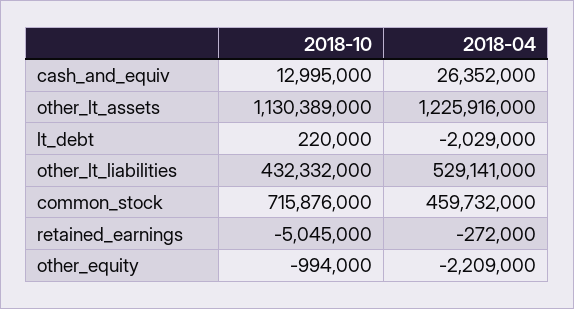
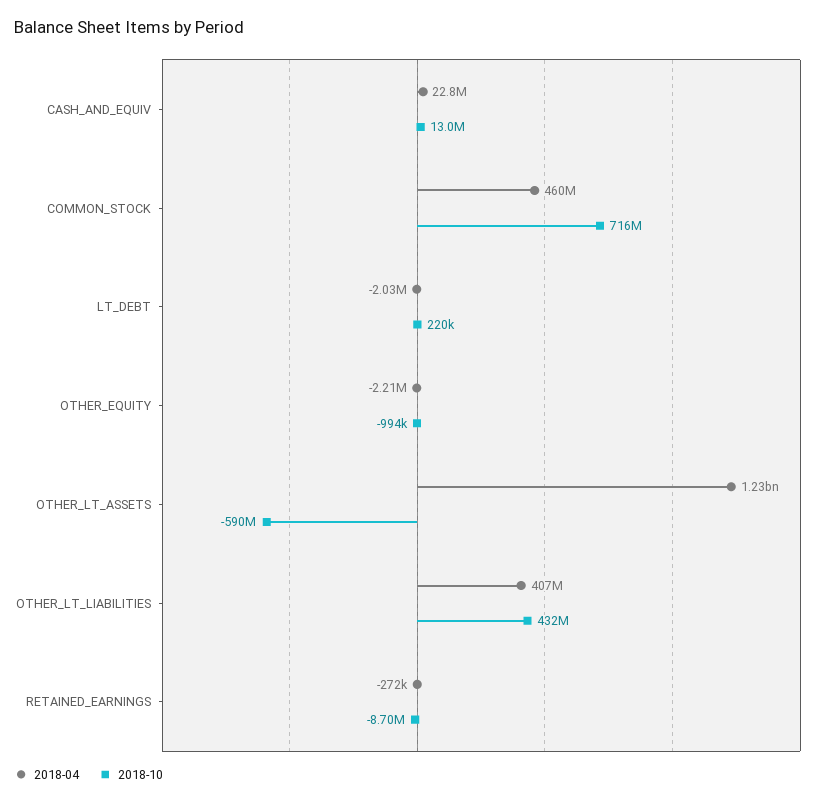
  {
    "2018-10": {
      "cash_and_equiv": 12995000,
-     "other_lt_assets": 1130389000,
+     "other_lt_assets": -590000000,
      "lt_debt": 220000,
      "other_lt_liabilities": 432332000,
      "common_stock": 715876000,
-     "retained_earnings": -5045000,
+     "retained_earnings": -8700000,
      "other_equity": -994000
    },
    "2018-04": {
-     "cash_and_equiv": 26352000,
+     "cash_and_equiv": 22800000,
      "other_lt_assets": 1225916000,
      "lt_debt": -2029000,
-     "other_lt_liabilities": 529141000,
+     "other_lt_liabilities": 407000000,
      "common_stock": 459732000,
      "retained_earnings": -272000,
      "other_equity": -2209000
    }
  }

